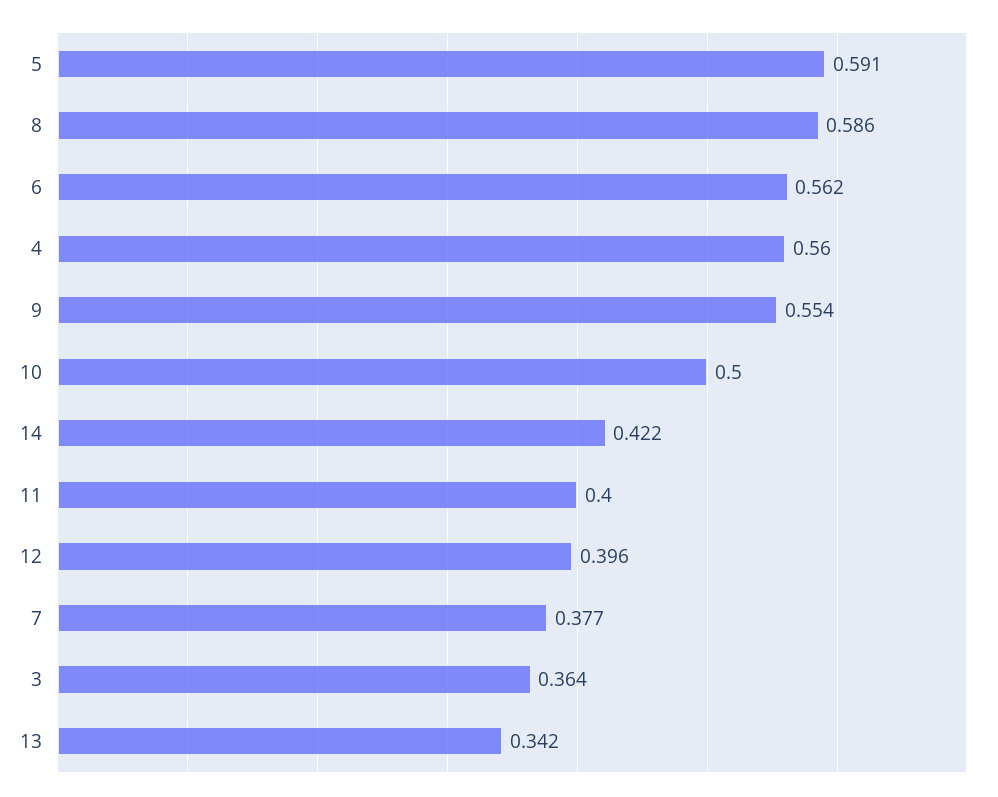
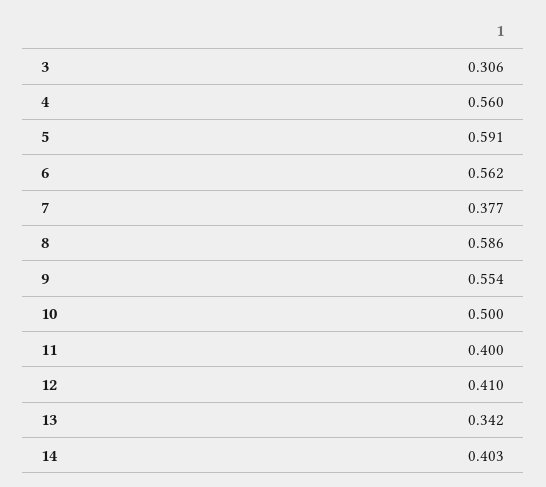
  {
    "5": 0.591,
    "8": 0.586,
    "6": 0.562,
    "4": 0.56,
    "9": 0.554,
    "10": 0.5,
-   "14": 0.422,
+   "14": 0.403,
    "11": 0.4,
-   "12": 0.396,
+   "12": 0.41,
    "7": 0.377,
-   "3": 0.364,
+   "3": 0.306,
    "13": 0.342
  }

